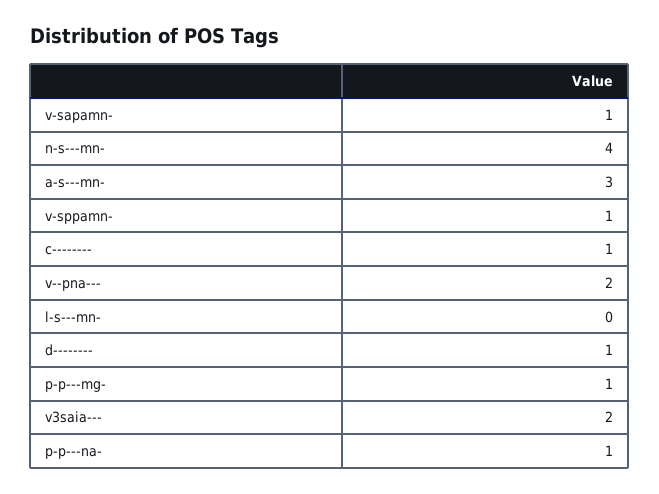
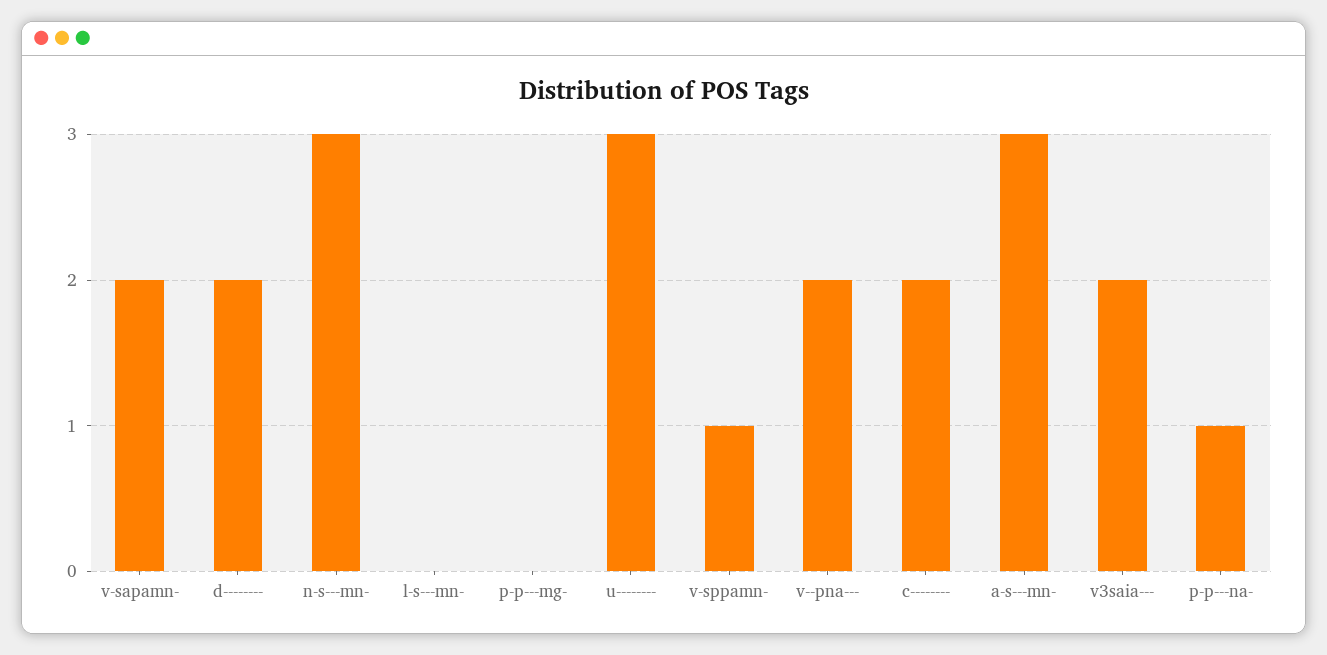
  {
-   "v-sapamn-": 1,
+   "v-sapamn-": 2,
-   "n-s---mn-": 4,
+   "n-s---mn-": 3,
    "a-s---mn-": 3,
    "v-sppamn-": 1,
-   "c--------": 1,
+   "c--------": 2,
    "v--pna---": 2,
    "l-s---mn-": 0,
-   "d--------": 1,
+   "d--------": 2,
-   "p-p---mg-": 1,
+   "p-p---mg-": 0,
    "v3saia---": 2,
-   "p-p---na-": 1
+   "p-p---na-": 1,
+   "u--------": 3
  }

